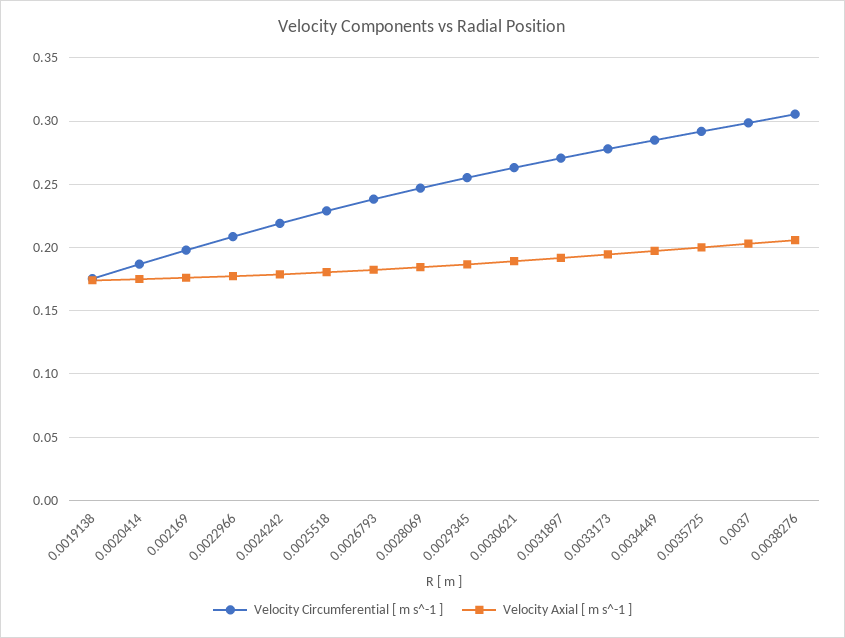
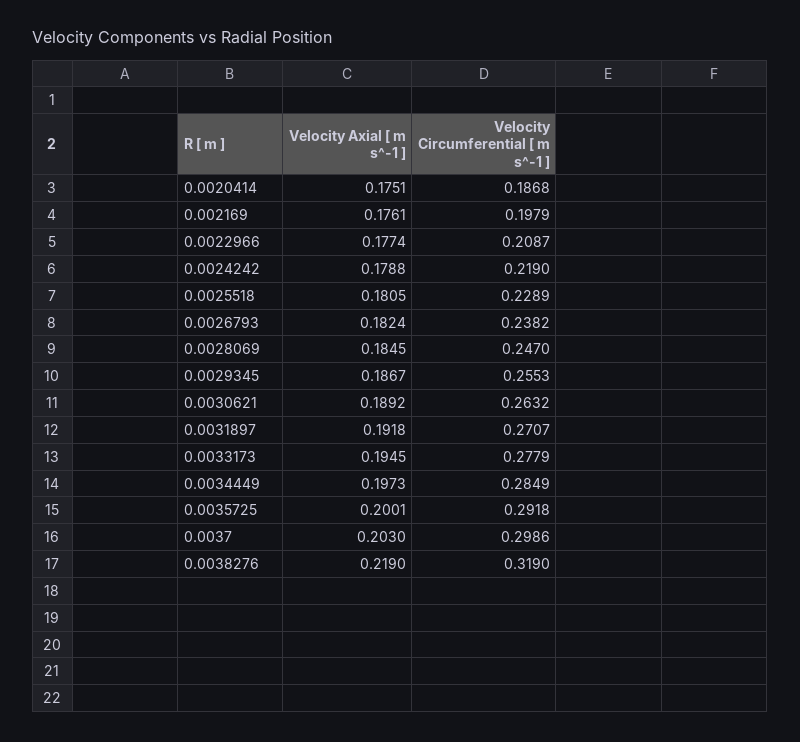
  {
    "Velocity Circumferential [ m s^-1 ]": {
-     "0.0019138": 0.175,
      "0.0020414": 0.1868,
      "0.002169": 0.1979,
      "0.0022966": 0.2087,
      "0.0024242": 0.219,
      "0.0025518": 0.2289,
      "0.0026793": 0.2382,
      "0.0028069": 0.247,
      "0.0029345": 0.2553,
      "0.0030621": 0.2632,
      "0.0031897": 0.2707,
      "0.0033173": 0.2779,
      "0.0034449": 0.2849,
      "0.0035725": 0.2918,
      "0.0037": 0.2986,
-     "0.0038276": 0.305
+     "0.0038276": 0.319
    },
    "Velocity Axial [ m s^-1 ]": {
-     "0.0019138": 0.175,
      "0.0020414": 0.1751,
      "0.002169": 0.1761,
      "0.0022966": 0.1774,
      "0.0024242": 0.1788,
      "0.0025518": 0.1805,
      "0.0026793": 0.1824,
      "0.0028069": 0.1845,
      "0.0029345": 0.1867,
      "0.0030621": 0.1892,
      "0.0031897": 0.1918,
      "0.0033173": 0.1945,
      "0.0034449": 0.1973,
      "0.0035725": 0.2001,
      "0.0037": 0.203,
-     "0.0038276": 0.205
+     "0.0038276": 0.219
    }
  }

